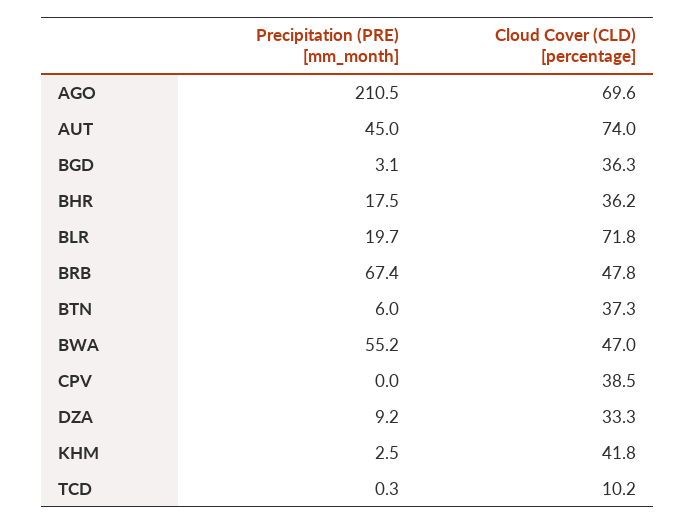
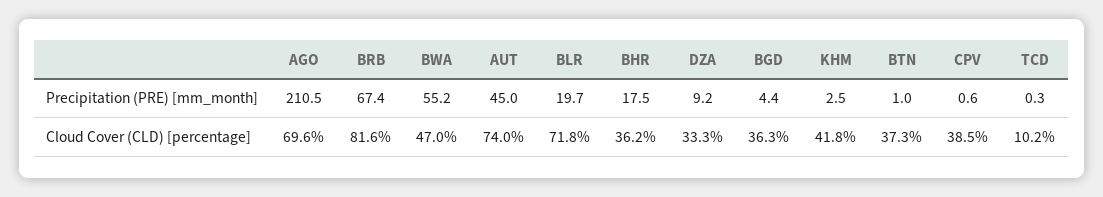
  {
    "Precipitation (PRE) [mm_month]": {
      "AGO": 210.5,
      "AUT": 45,
-     "BGD": 3.1,
+     "BGD": 4.4,
      "BHR": 17.5,
      "BLR": 19.7,
      "BRB": 67.4,
-     "BTN": 6,
+     "BTN": 1,
      "BWA": 55.2,
-     "CPV": 0,
+     "CPV": 0.6,
      "DZA": 9.2,
      "KHM": 2.5,
      "TCD": 0.3
    },
    "Cloud Cover (CLD) [percentage]": {
      "AGO": 69.6,
      "AUT": 74,
      "BGD": 36.3,
      "BHR": 36.2,
      "BLR": 71.8,
-     "BRB": 47.8,
+     "BRB": 81.6,
      "BTN": 37.3,
      "BWA": 47,
      "CPV": 38.5,
      "DZA": 33.3,
      "KHM": 41.8,
      "TCD": 10.2
    }
  }

